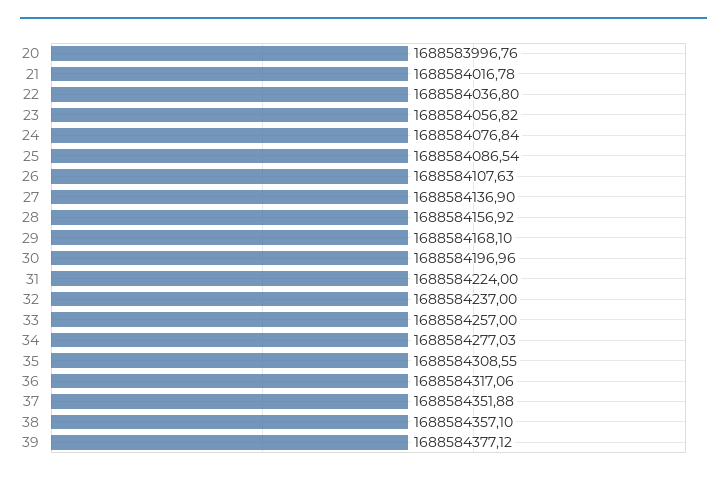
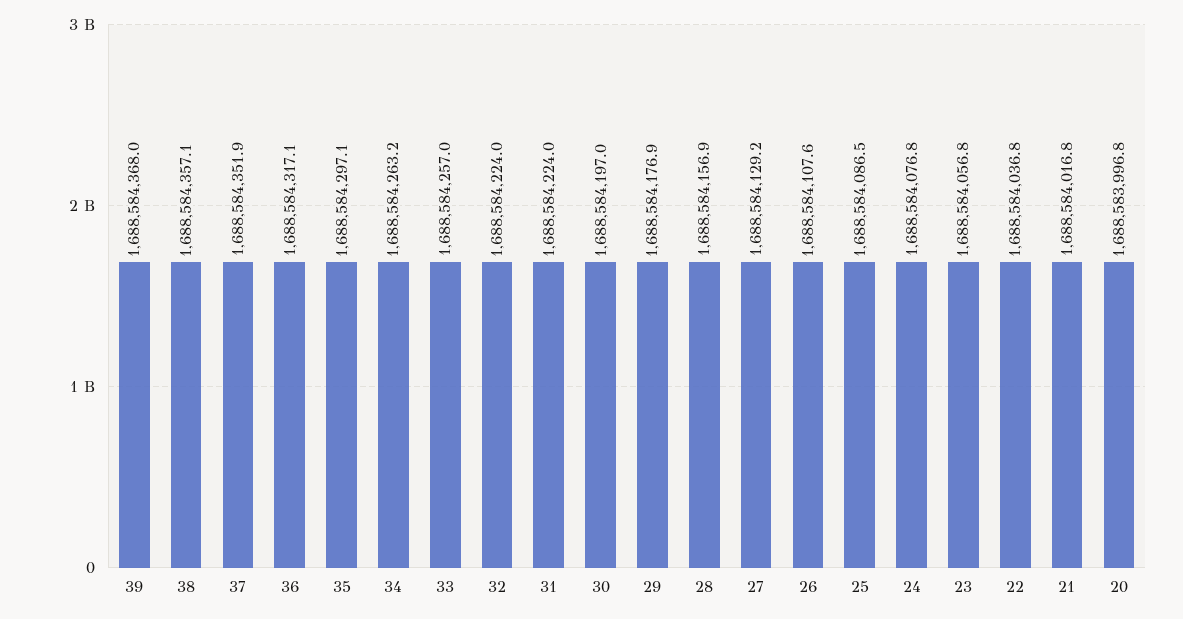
  {
    "20": 1688583996.76,
    "21": 1688584016.78,
    "22": 1688584036.8,
    "23": 1688584056.82,
    "24": 1688584076.84,
    "25": 1688584086.54,
    "26": 1688584107.63,
-   "27": 1688584136.9,
+   "27": 1688584129.2,
    "28": 1688584156.92,
-   "29": 1688584168.1,
+   "29": 1688584176.9,
    "30": 1688584196.96,
    "31": 1688584224,
-   "32": 1688584237,
+   "32": 1688584224,
    "33": 1688584257,
-   "34": 1688584277.03,
+   "34": 1688584263.2,
-   "35": 1688584308.55,
+   "35": 1688584297.1,
    "36": 1688584317.06,
    "37": 1688584351.88,
    "38": 1688584357.1,
-   "39": 1688584377.12
+   "39": 1688584368
  }

